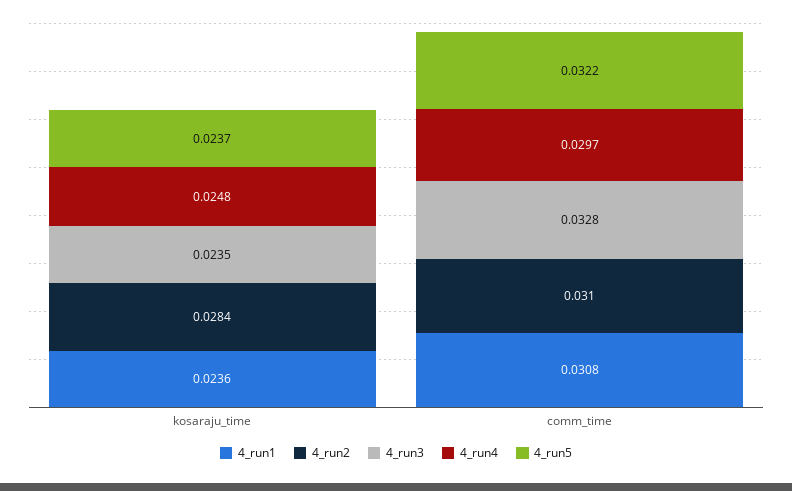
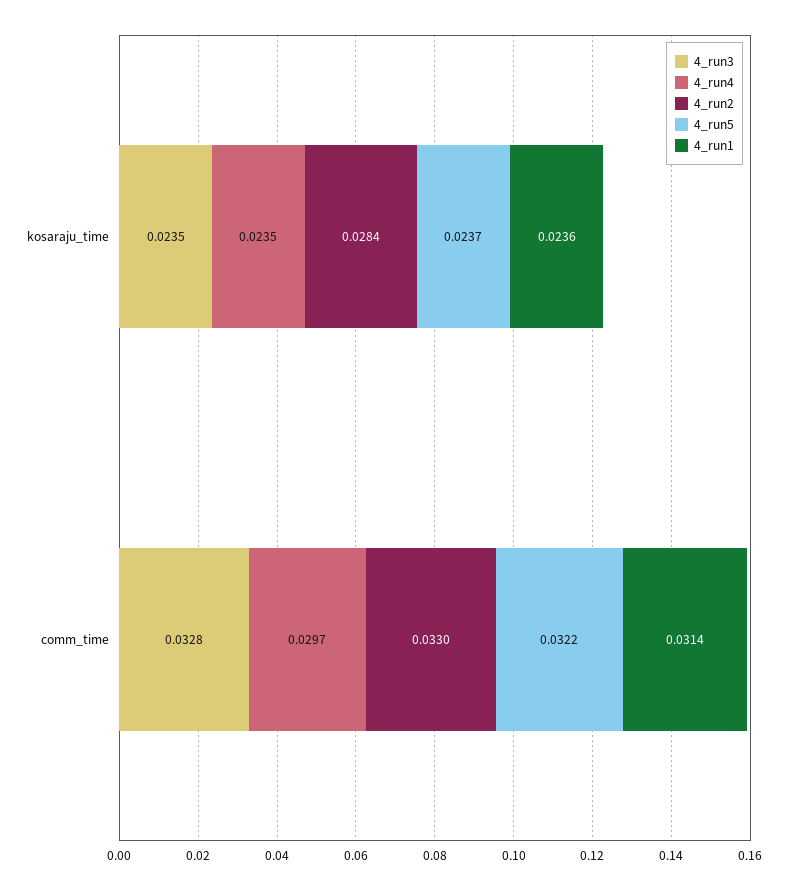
  {
    "4_run1": {
      "kosaraju_time": 0.0236,
-     "comm_time": 0.0308
+     "comm_time": 0.0314
    },
    "4_run2": {
      "kosaraju_time": 0.0284,
-     "comm_time": 0.031
+     "comm_time": 0.033
    },
    "4_run3": {
      "kosaraju_time": 0.0235,
      "comm_time": 0.0328
    },
    "4_run4": {
-     "kosaraju_time": 0.0248,
+     "kosaraju_time": 0.0235,
      "comm_time": 0.0297
    },
    "4_run5": {
      "kosaraju_time": 0.0237,
      "comm_time": 0.0322
    }
  }

